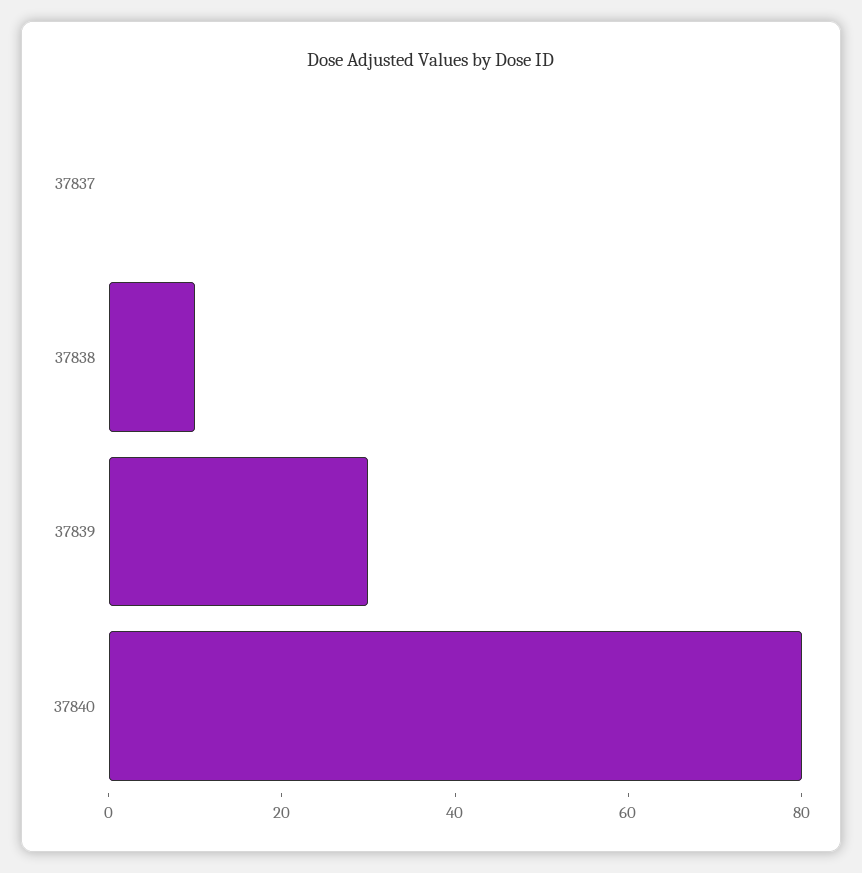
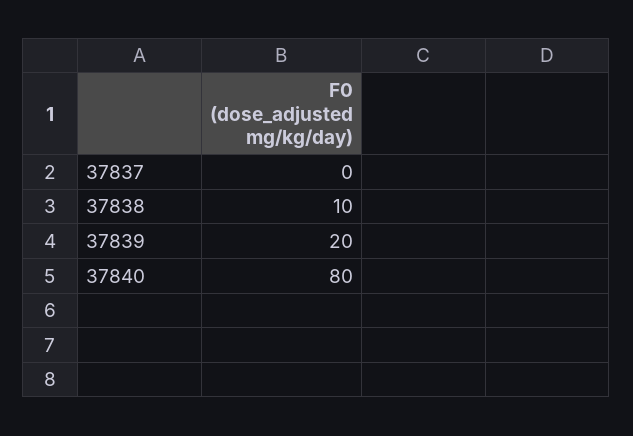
  {
    "37837": 0,
    "37838": 10,
-   "37839": 30,
+   "37839": 20,
    "37840": 80
  }

